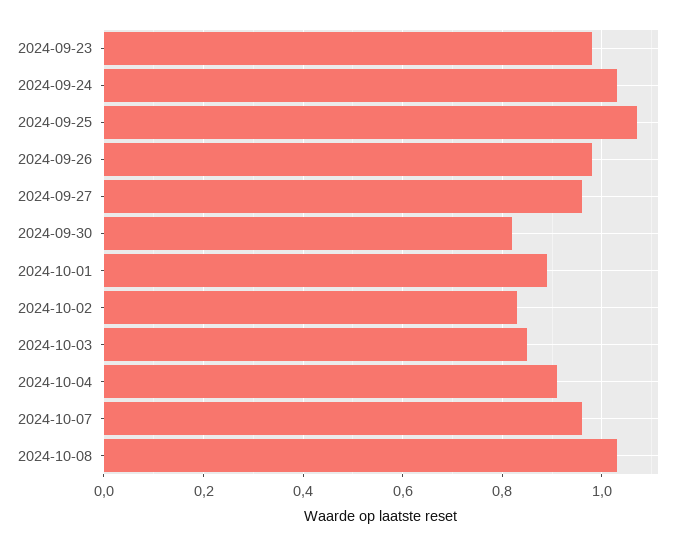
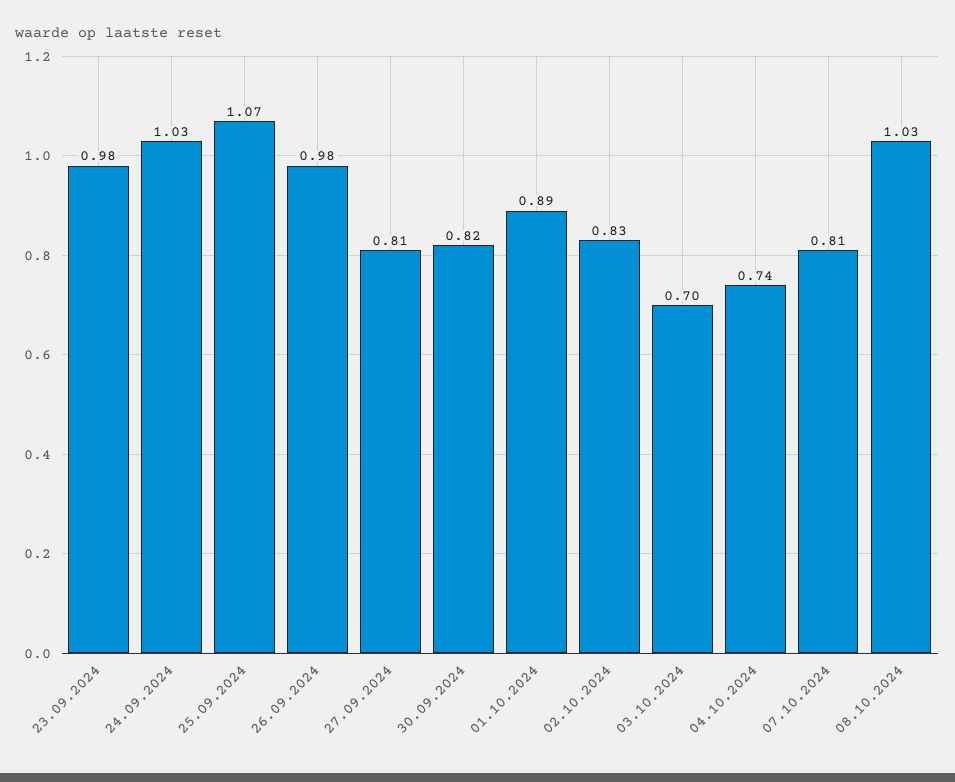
  {
    "2024-09-23": 0.98,
    "2024-09-24": 1.03,
    "2024-09-25": 1.07,
    "2024-09-26": 0.98,
-   "2024-09-27": 0.95,
+   "2024-09-27": 0.81,
    "2024-09-30": 0.82,
    "2024-10-01": 0.89,
    "2024-10-02": 0.83,
-   "2024-10-03": 0.85,
+   "2024-10-03": 0.7,
-   "2024-10-04": 0.9,
+   "2024-10-04": 0.74,
-   "2024-10-07": 0.95,
+   "2024-10-07": 0.81,
    "2024-10-08": 1.03
  }

